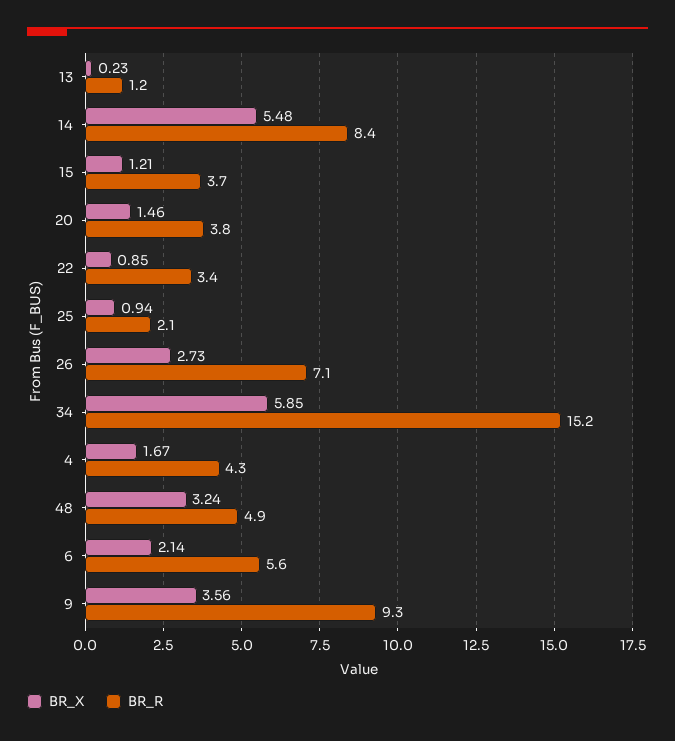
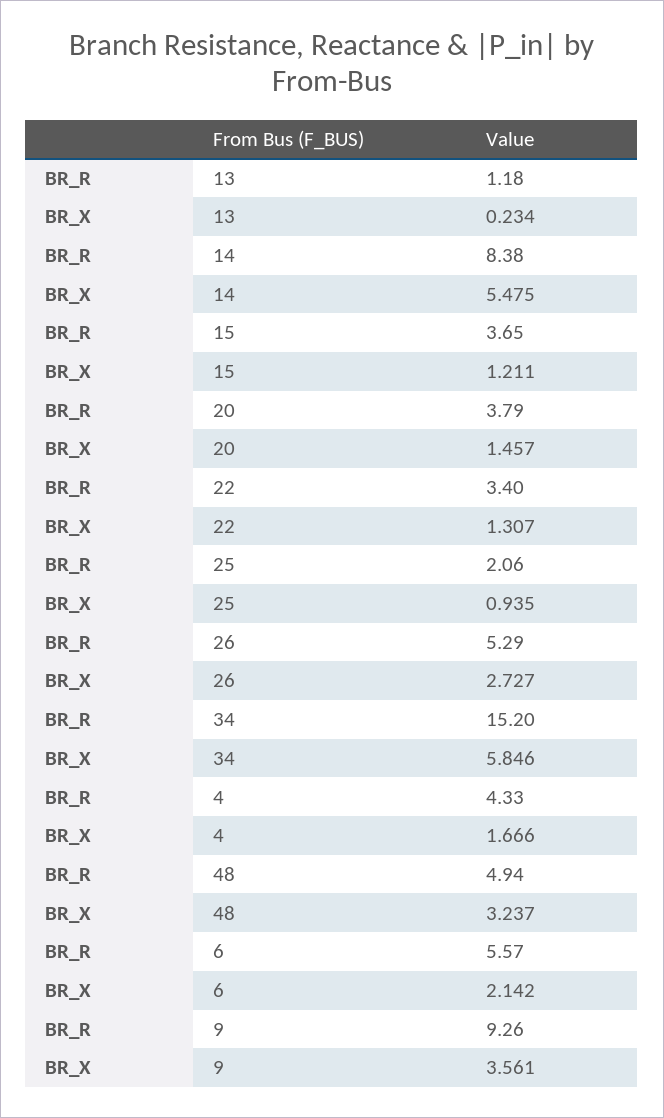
  {
    "BR_X": {
      "13": 0.234,
      "14": 5.475,
      "15": 1.211,
      "20": 1.457,
-     "22": 0.85,
+     "22": 1.307,
      "25": 0.935,
      "26": 2.727,
      "34": 5.846,
      "4": 1.666,
      "48": 3.237,
      "6": 2.142,
      "9": 3.561
    },
    "BR_R": {
      "13": 1.18,
      "14": 8.38,
      "15": 3.65,
      "20": 3.79,
      "22": 3.4,
      "25": 2.06,
-     "26": 7.1,
+     "26": 5.29,
      "34": 15.2,
      "4": 4.33,
      "48": 4.94,
      "6": 5.57,
      "9": 9.26
    }
  }

